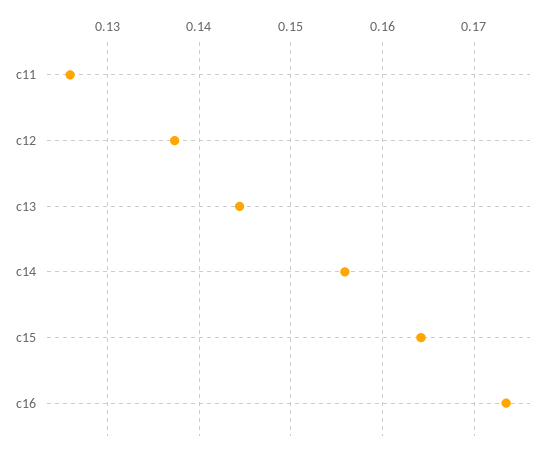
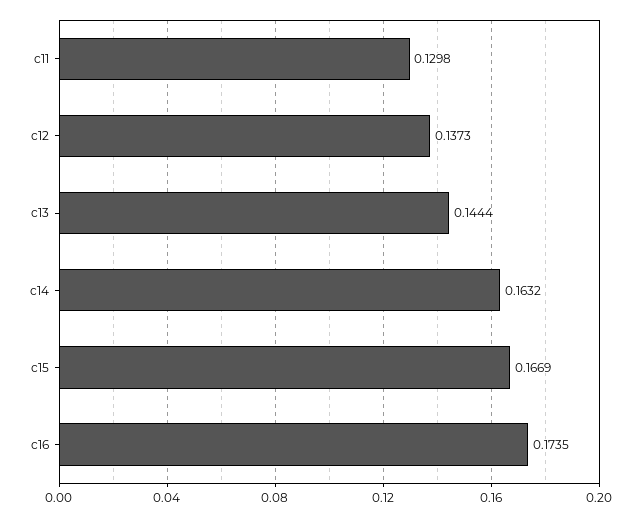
  {
-   "c11": 0.126,
+   "c11": 0.1298,
    "c12": 0.1373,
    "c13": 0.1444,
-   "c14": 0.156,
+   "c14": 0.1632,
-   "c15": 0.164,
+   "c15": 0.1669,
    "c16": 0.1735
  }

